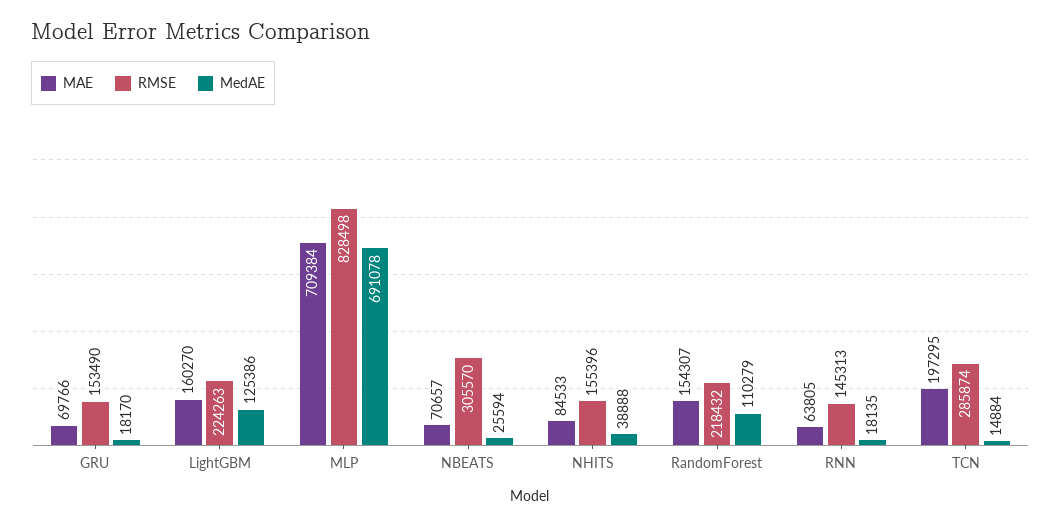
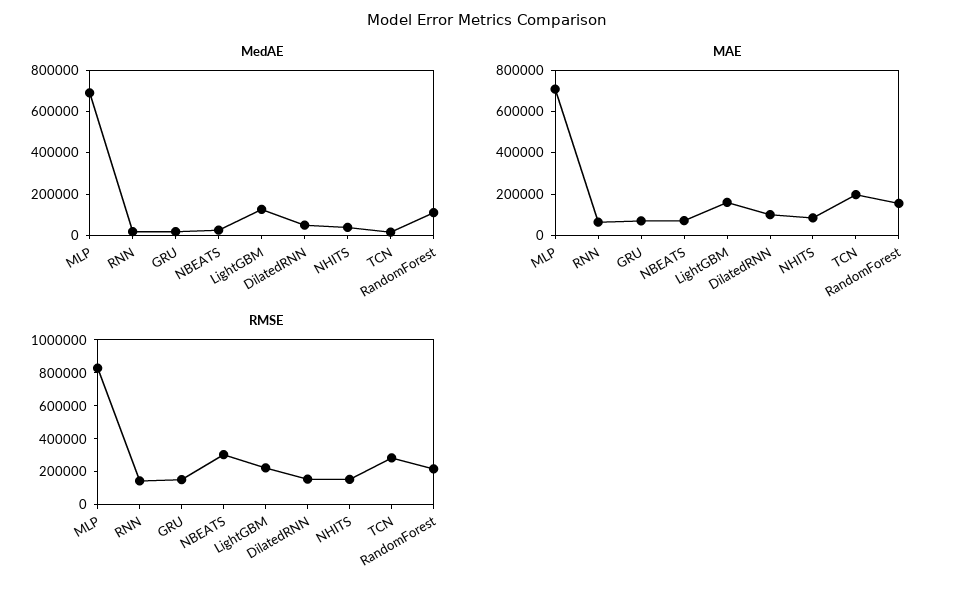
  {
    "MAE": {
      "GRU": 69766,
      "LightGBM": 160270,
      "MLP": 709384,
      "NBEATS": 70657,
      "NHITS": 84533,
      "RandomForest": 154307,
      "RNN": 63805,
-     "TCN": 197295
+     "TCN": 197295,
+     "DilatedRNN": 100000
    },
    "RMSE": {
      "GRU": 153490,
      "LightGBM": 224263,
      "MLP": 828498,
      "NBEATS": 305570,
      "NHITS": 155396,
      "RandomForest": 218432,
      "RNN": 145313,
-     "TCN": 285874
+     "TCN": 285874,
+     "DilatedRNN": 150000
    },
    "MedAE": {
      "GRU": 18170,
      "LightGBM": 125386,
      "MLP": 691078,
      "NBEATS": 25594,
      "NHITS": 38888,
      "RandomForest": 110279,
      "RNN": 18135,
-     "TCN": 14884
+     "TCN": 14884,
+     "DilatedRNN": 50000
    }
  }

